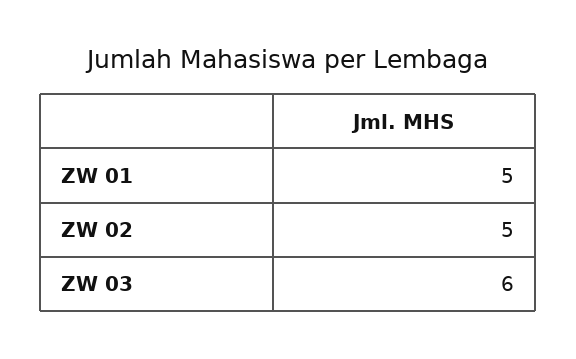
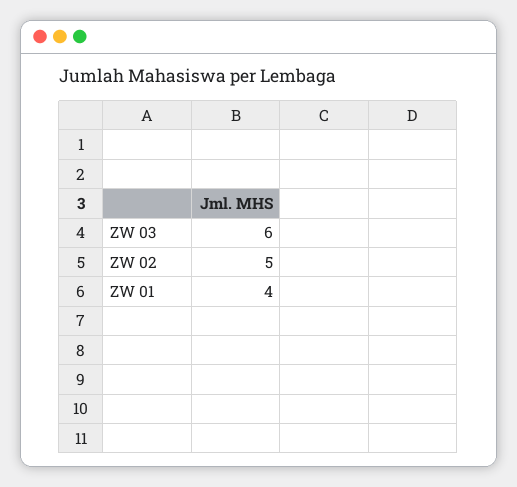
  {
-   "ZW 01": 5,
+   "ZW 01": 4,
    "ZW 02": 5,
    "ZW 03": 6
  }

